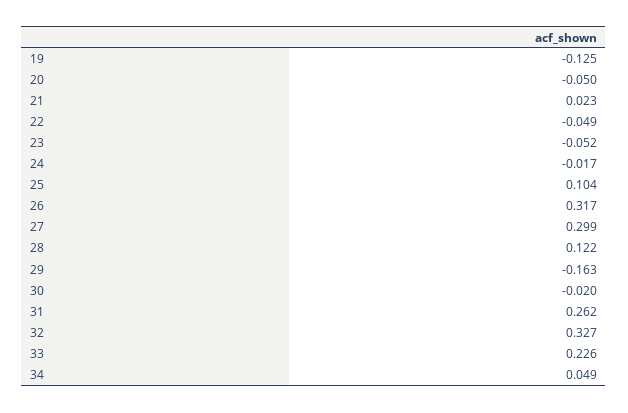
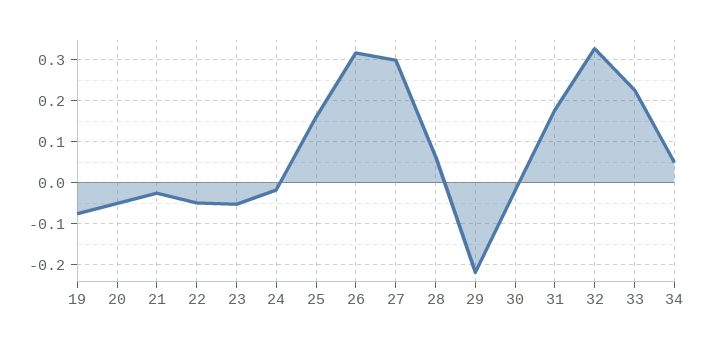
  {
-   "19": -0.125,
+   "19": -0.08,
    "20": -0.05,
-   "21": 0.023,
+   "21": -0.02,
    "22": -0.049,
    "23": -0.052,
    "24": -0.017,
-   "25": 0.104,
+   "25": 0.16,
    "26": 0.317,
    "27": 0.299,
-   "28": 0.122,
+   "28": 0.06,
-   "29": -0.163,
+   "29": -0.22,
    "30": -0.02,
-   "31": 0.262,
+   "31": 0.18,
    "32": 0.327,
    "33": 0.226,
    "34": 0.049
  }

